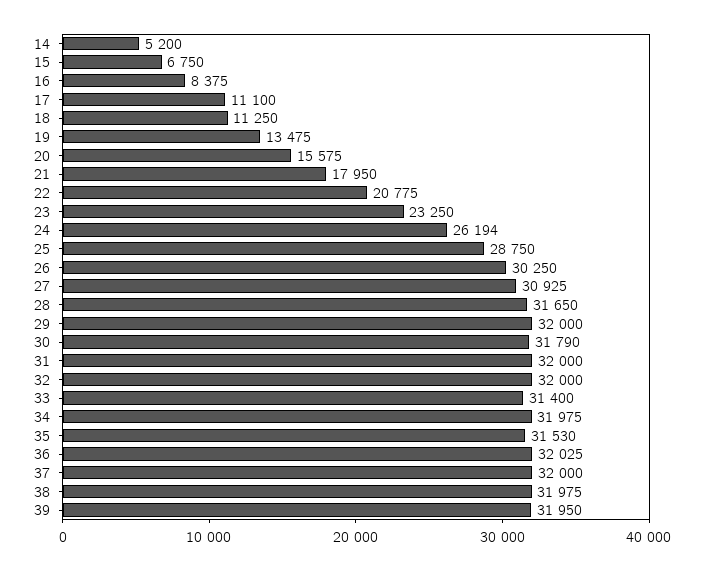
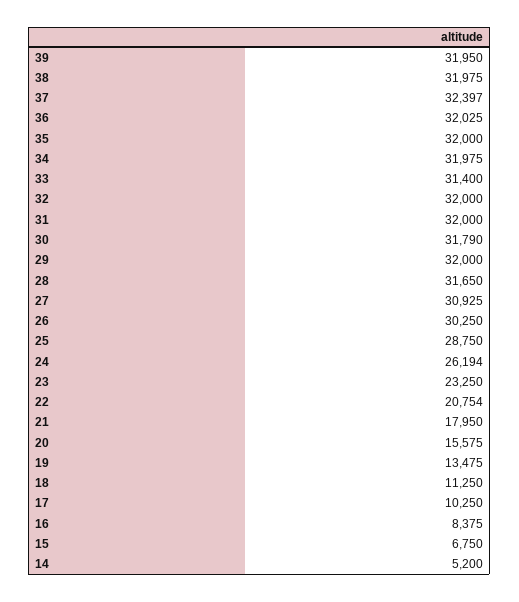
  {
    "14": 5200,
    "15": 6750,
    "16": 8375,
-   "17": 11100,
+   "17": 10250,
    "18": 11250,
    "19": 13475,
    "20": 15575,
    "21": 17950,
-   "22": 20775,
+   "22": 20754,
    "23": 23250,
    "24": 26194,
    "25": 28750,
    "26": 30250,
    "27": 30925,
    "28": 31650,
    "29": 32000,
    "30": 31790,
    "31": 32000,
    "32": 32000,
    "33": 31400,
    "34": 31975,
-   "35": 31530,
+   "35": 32000,
    "36": 32025,
-   "37": 32000,
+   "37": 32397,
    "38": 31975,
    "39": 31950
  }

